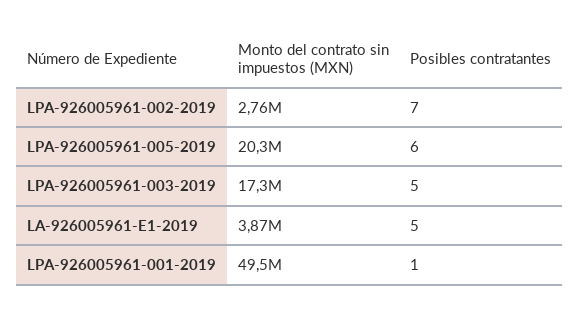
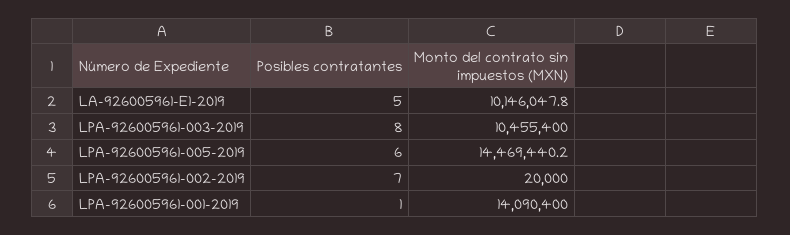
  {
    "Monto del contrato sin impuestos (MXN)": {
-     "LPA-926005961-002-2019": 2760000,
+     "LPA-926005961-002-2019": 20000,
-     "LPA-926005961-005-2019": 20300000,
+     "LPA-926005961-005-2019": 14469440.2,
-     "LPA-926005961-003-2019": 17300000,
+     "LPA-926005961-003-2019": 10455400,
-     "LA-926005961-E1-2019": 3870000,
+     "LA-926005961-E1-2019": 10146047.8,
-     "LPA-926005961-001-2019": 49500000
+     "LPA-926005961-001-2019": 14090400
    },
    "Posibles contratantes": {
      "LPA-926005961-002-2019": 7,
      "LPA-926005961-005-2019": 6,
-     "LPA-926005961-003-2019": 5,
+     "LPA-926005961-003-2019": 8,
      "LA-926005961-E1-2019": 5,
      "LPA-926005961-001-2019": 1
    }
  }

